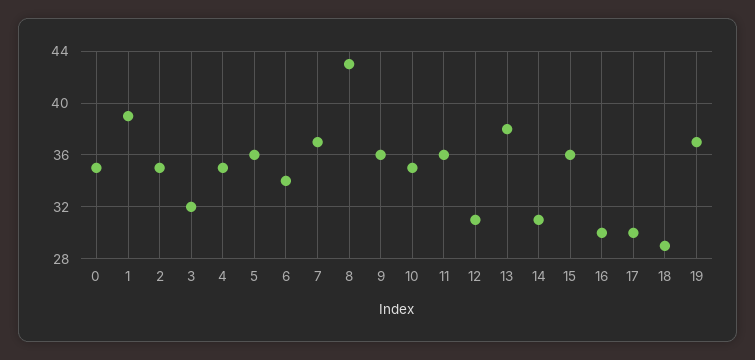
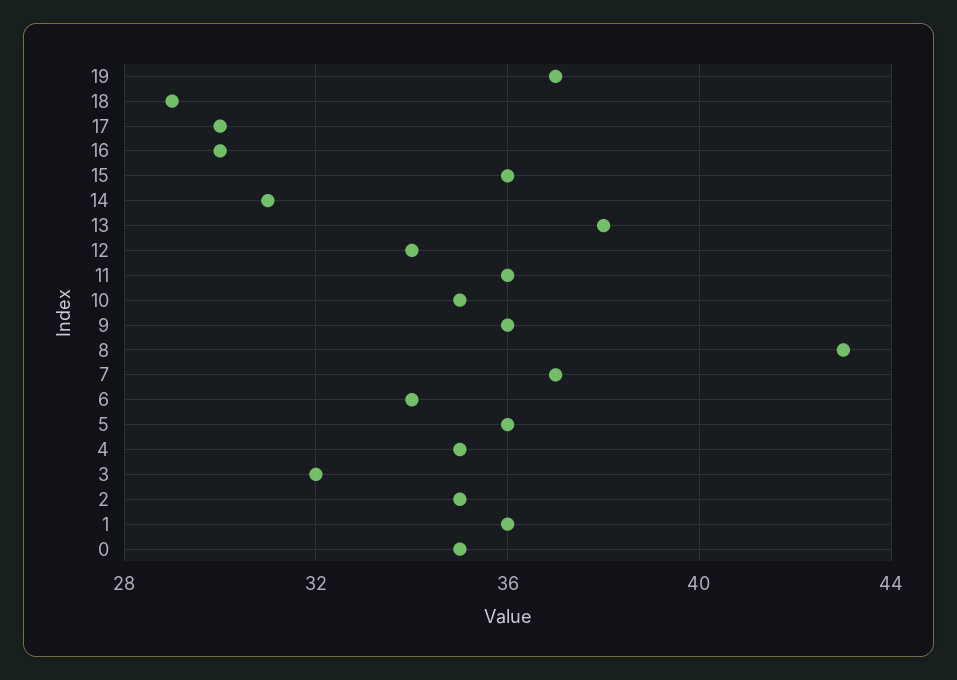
  {
    "0": 35,
-   "1": 39,
+   "1": 36,
    "2": 35,
    "3": 32,
    "4": 35,
    "5": 36,
    "6": 34,
    "7": 37,
    "8": 43,
    "9": 36,
    "10": 35,
    "11": 36,
-   "12": 31,
+   "12": 34,
    "13": 38,
    "14": 31,
    "15": 36,
    "16": 30,
    "17": 30,
    "18": 29,
    "19": 37
  }

